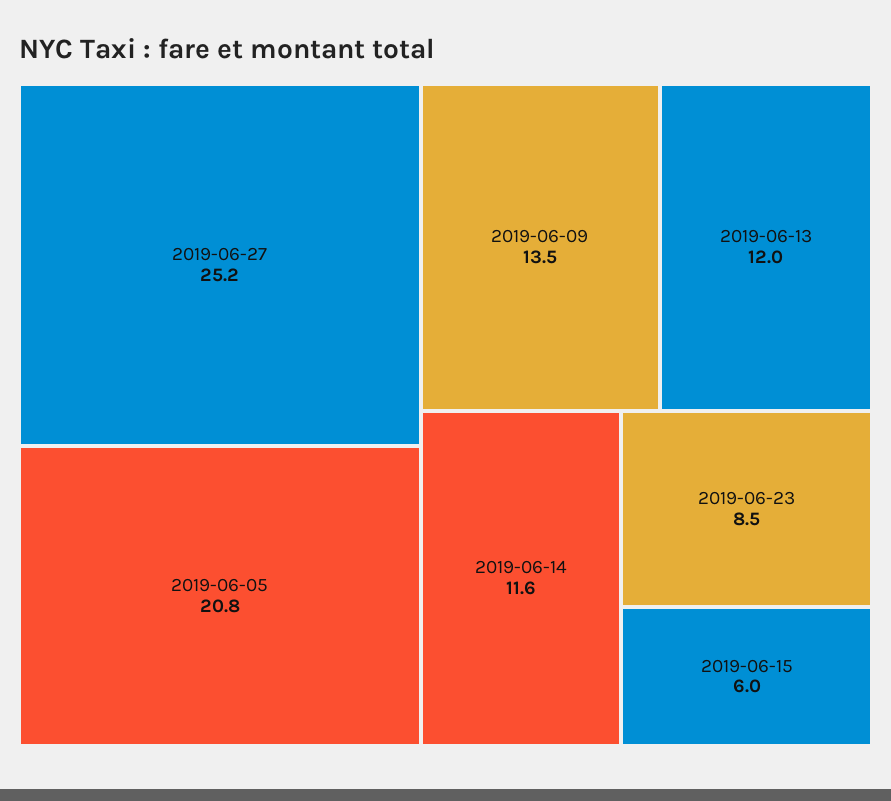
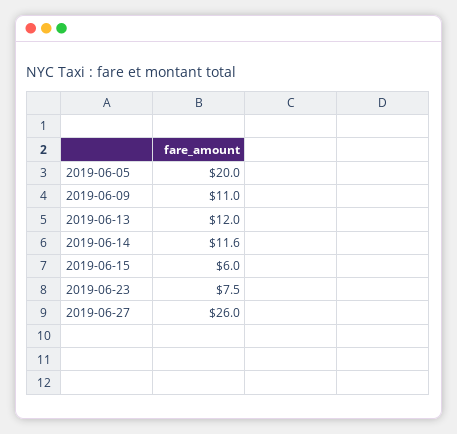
  {
-   "2019-06-27": 25.2,
+   "2019-06-27": 26,
-   "2019-06-05": 20.8,
+   "2019-06-05": 20,
-   "2019-06-09": 13.5,
+   "2019-06-09": 11,
    "2019-06-13": 12,
    "2019-06-14": 11.6,
-   "2019-06-23": 8.5,
+   "2019-06-23": 7.5,
    "2019-06-15": 6
  }

